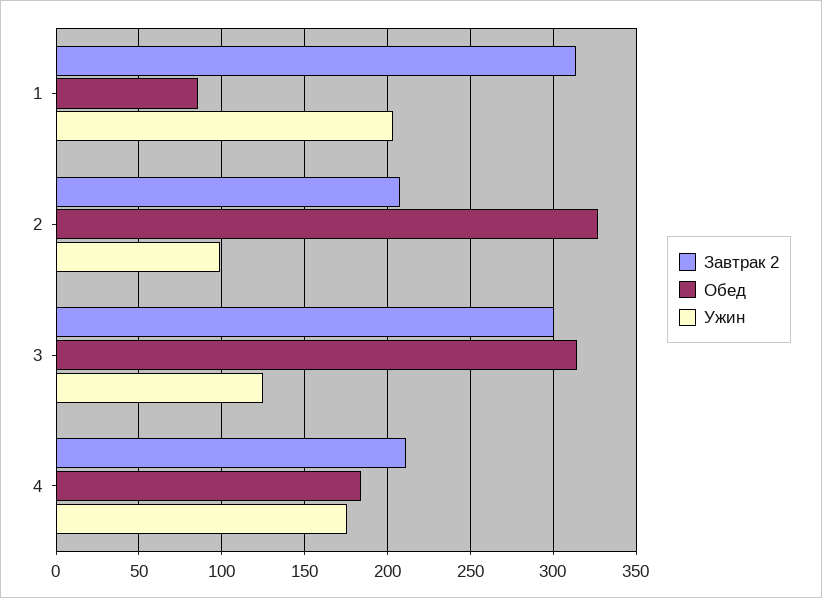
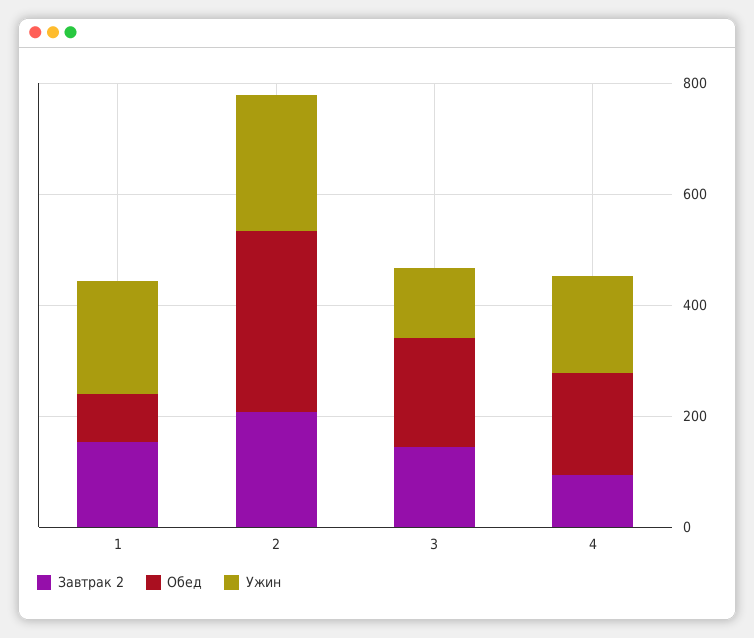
  {
    "Завтрак 2": {
-     "1": 315,
+     "1": 150,
      "2": 205,
-     "3": 300,
+     "3": 150,
-     "4": 210
+     "4": 100
    },
    "Обед": {
      "1": 85,
      "2": 325,
-     "3": 315,
+     "3": 200,
      "4": 185
    },
    "Ужин": {
      "1": 205,
-     "2": 100,
+     "2": 250,
      "3": 125,
      "4": 175
    }
  }

